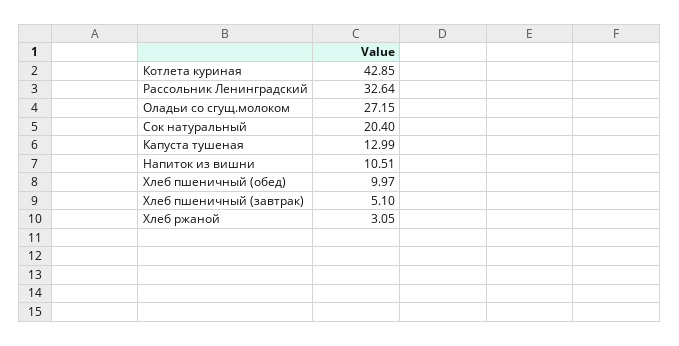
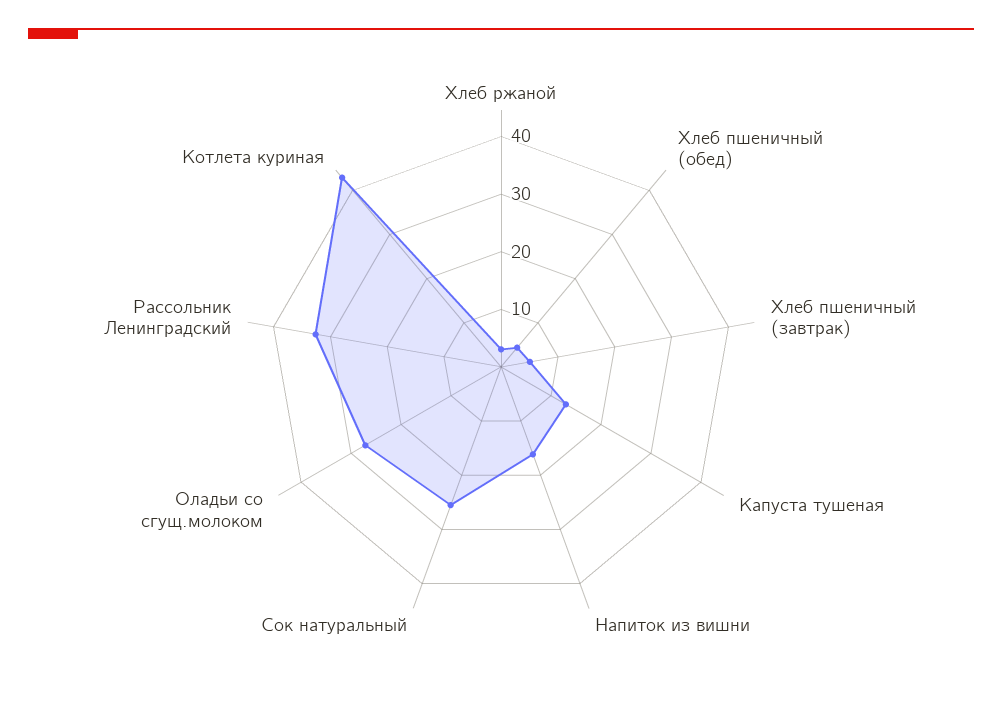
  {
    "Котлета куриная": 42.85,
    "Рассольник Ленинградский": 32.64,
    "Оладьи со сгущ.молоком": 27.15,
-   "Сок натуральный": 20.4,
+   "Сок натуральный": 26,
    "Капуста тушеная": 12.99,
-   "Напиток из вишни": 10.51,
+   "Напиток из вишни": 16,
-   "Хлеб пшеничный (обед)": 9.97,
+   "Хлеб пшеничный (обед)": 4,
    "Хлеб пшеничный (завтрак)": 5.1,
    "Хлеб ржаной": 3.05
  }

